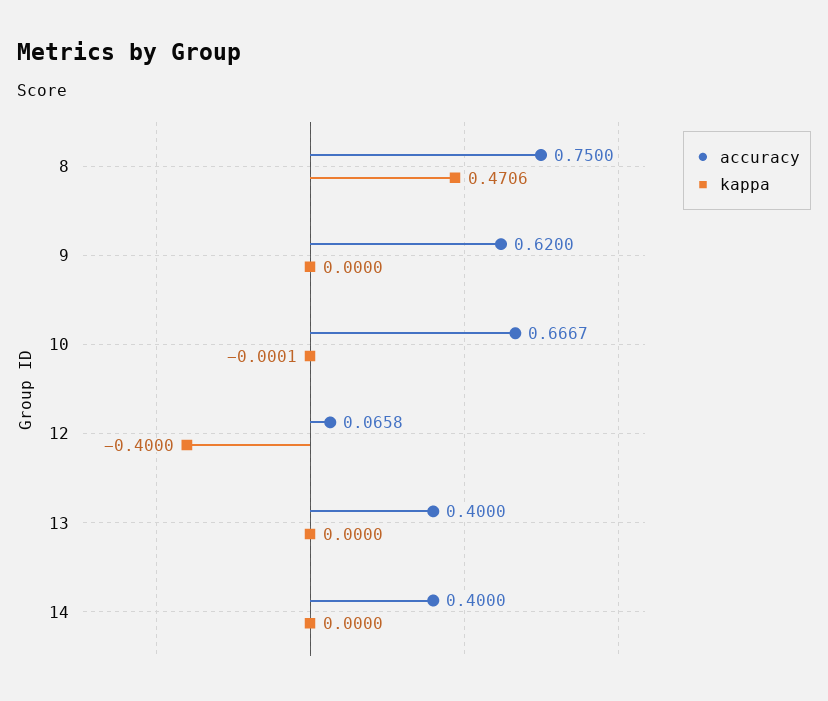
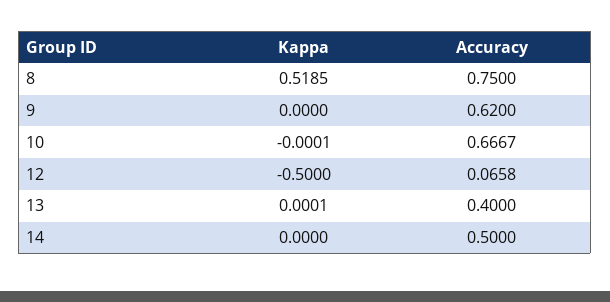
  {
    "accuracy": {
      "8": 0.75,
      "9": 0.62,
      "10": 0.6667,
      "12": 0.0658,
      "13": 0.4,
-     "14": 0.4
+     "14": 0.5
    },
    "kappa": {
-     "8": 0.4706,
+     "8": 0.5185,
      "9": 0,
      "10": -0.0001,
-     "12": -0.4,
+     "12": -0.5,
-     "13": 0,
+     "13": 0.0001,
      "14": 0
    }
  }

